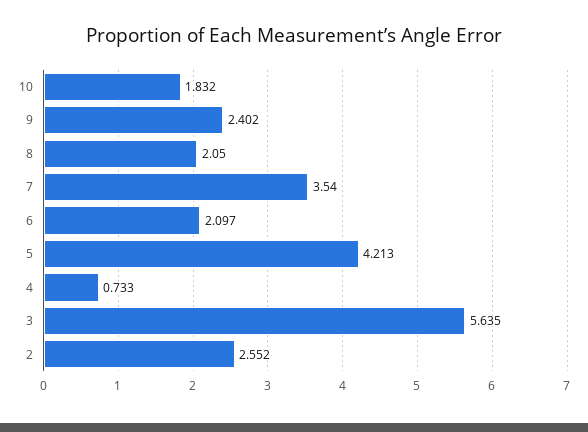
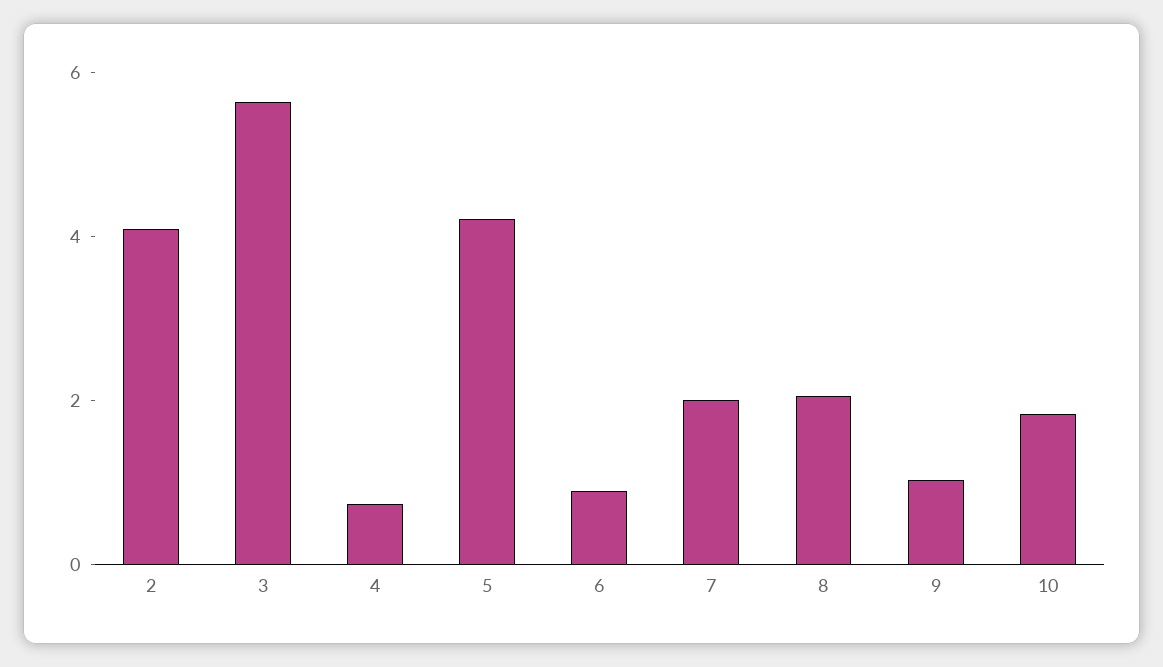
  {
    "10": 1.832,
-   "9": 2.402,
+   "9": 1,
    "8": 2.05,
-   "7": 3.54,
+   "7": 2,
-   "6": 2.097,
+   "6": 1,
    "5": 4.213,
    "4": 0.733,
    "3": 5.635,
-   "2": 2.552
+   "2": 4
  }

